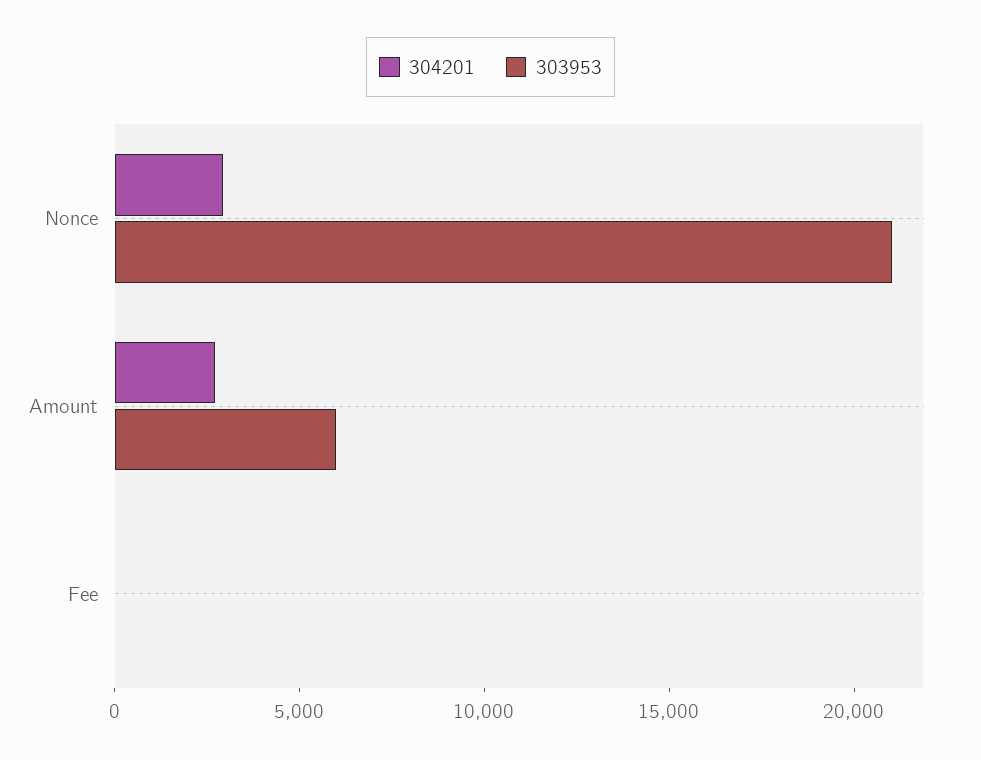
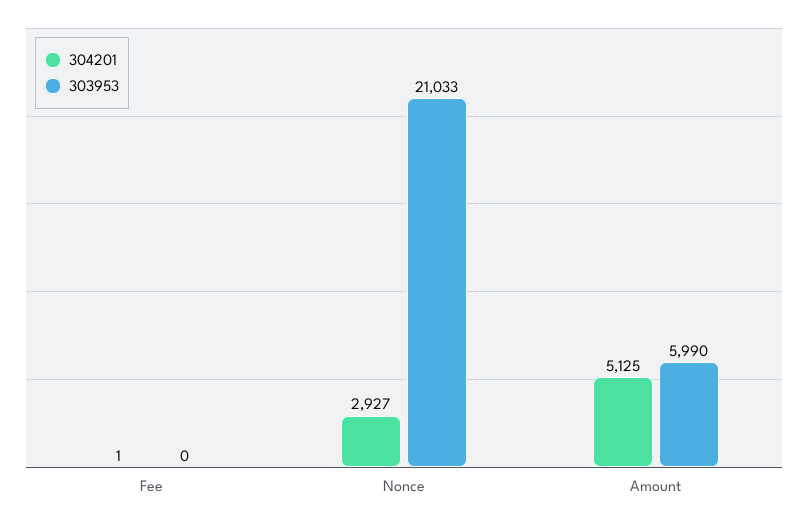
  {
    "304201": {
      "Nonce": 2927,
-     "Amount": 3000,
+     "Amount": 5125,
      "Fee": 1
    },
    "303953": {
      "Nonce": 21033,
      "Amount": 5990,
      "Fee": 0
    }
  }

